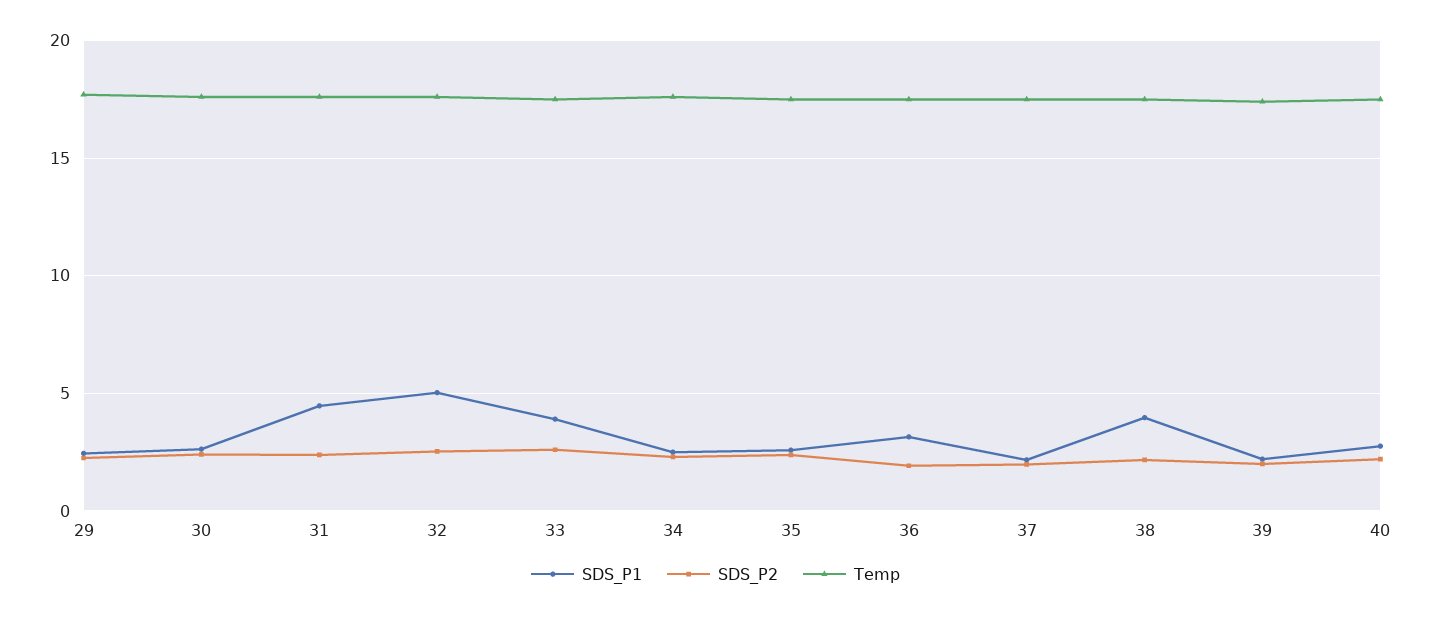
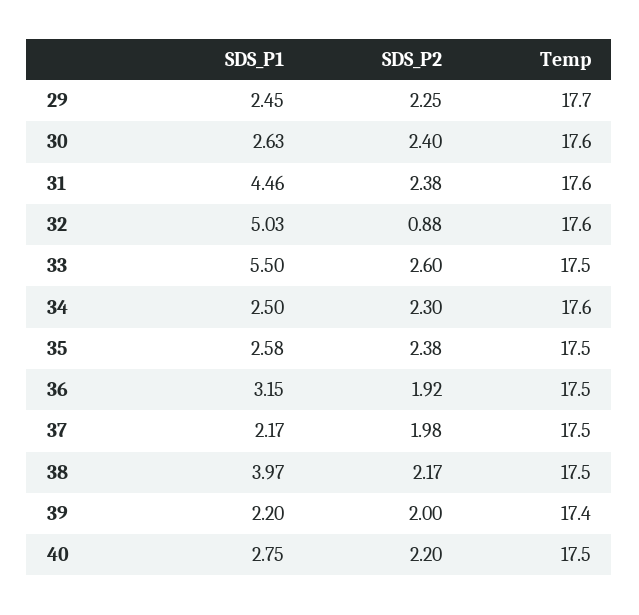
  {
    "SDS_P1": {
      "29": 2.45,
      "30": 2.63,
      "31": 4.46,
      "32": 5.03,
-     "33": 4,
+     "33": 5.5,
      "34": 2.5,
      "35": 2.58,
      "36": 3.15,
      "37": 2.17,
      "38": 3.97,
      "39": 2.2,
      "40": 2.75
    },
    "SDS_P2": {
      "29": 2.25,
      "30": 2.4,
      "31": 2.38,
-     "32": 2.5,
+     "32": 0.88,
      "33": 2.6,
      "34": 2.3,
      "35": 2.38,
      "36": 1.92,
      "37": 1.98,
      "38": 2.17,
      "39": 2,
      "40": 2.2
    },
    "Temp": {
      "29": 17.7,
      "30": 17.6,
      "31": 17.6,
      "32": 17.6,
      "33": 17.5,
      "34": 17.6,
      "35": 17.5,
      "36": 17.5,
      "37": 17.5,
      "38": 17.5,
      "39": 17.4,
      "40": 17.5
    }
  }

